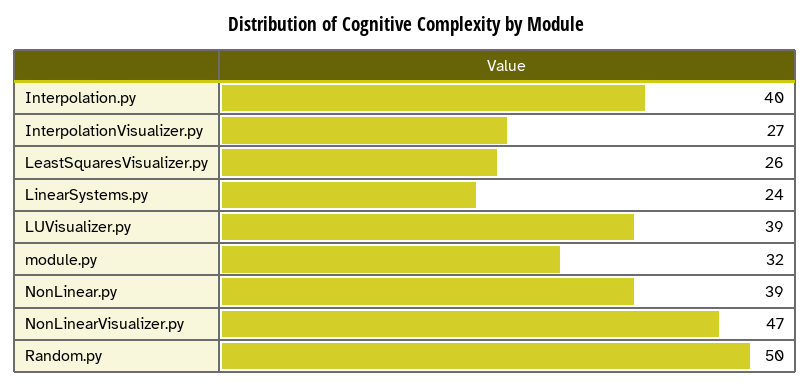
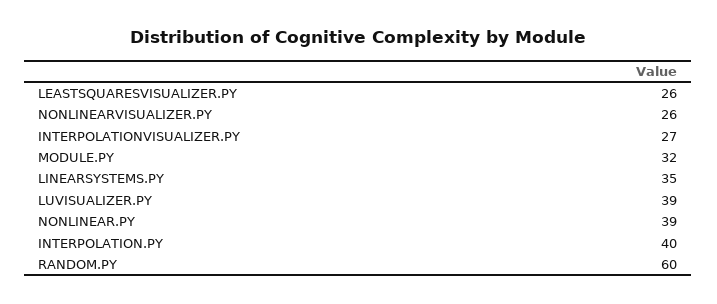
  {
    "Interpolation.py": 40,
    "InterpolationVisualizer.py": 27,
    "LeastSquaresVisualizer.py": 26,
-   "LinearSystems.py": 24,
+   "LinearSystems.py": 35,
    "LUVisualizer.py": 39,
    "module.py": 32,
    "NonLinear.py": 39,
-   "NonLinearVisualizer.py": 47,
+   "NonLinearVisualizer.py": 26,
-   "Random.py": 50
+   "Random.py": 60
  }

